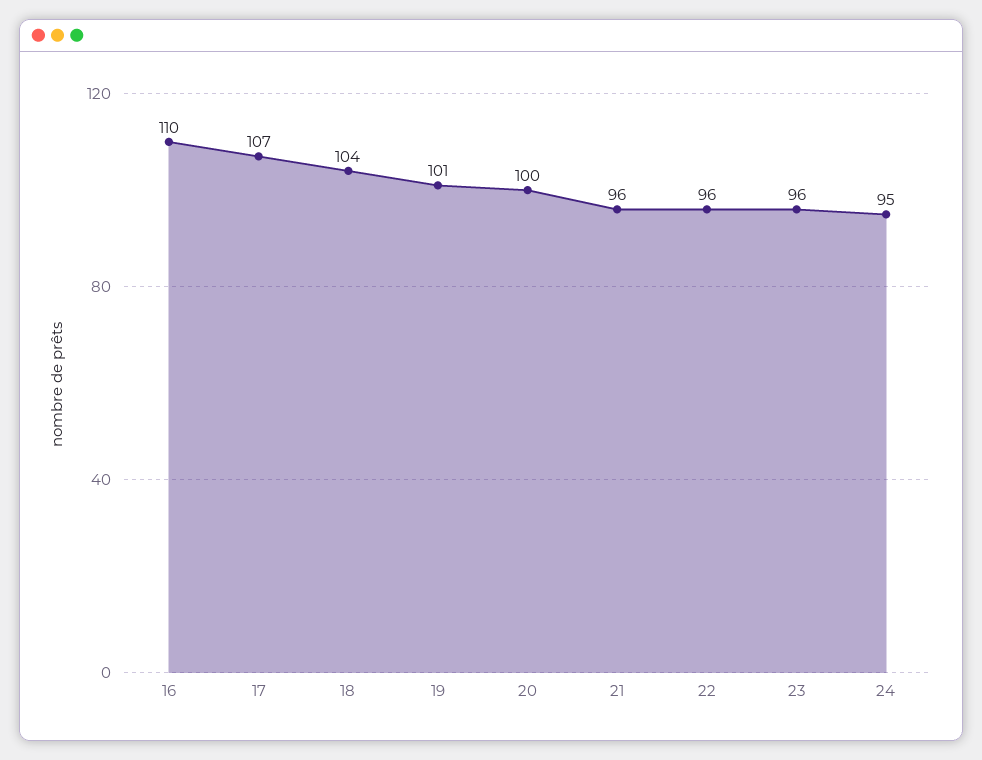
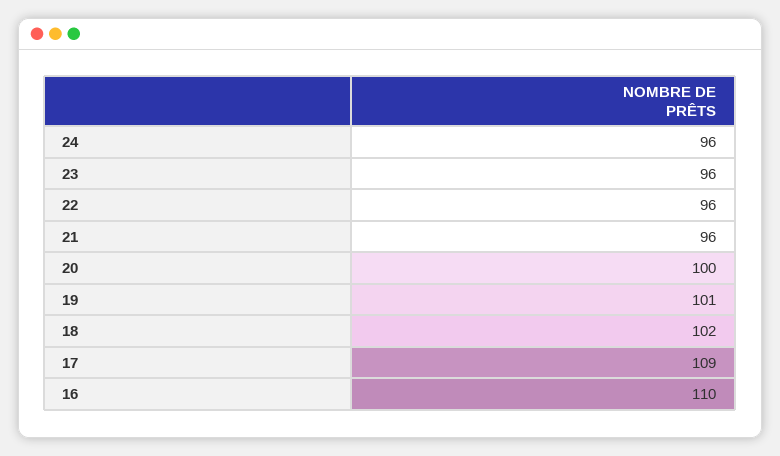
  {
    "16": 110,
-   "17": 107,
+   "17": 109,
-   "18": 104,
+   "18": 102,
    "19": 101,
    "20": 100,
    "21": 96,
    "22": 96,
    "23": 96,
-   "24": 95
+   "24": 96
  }

